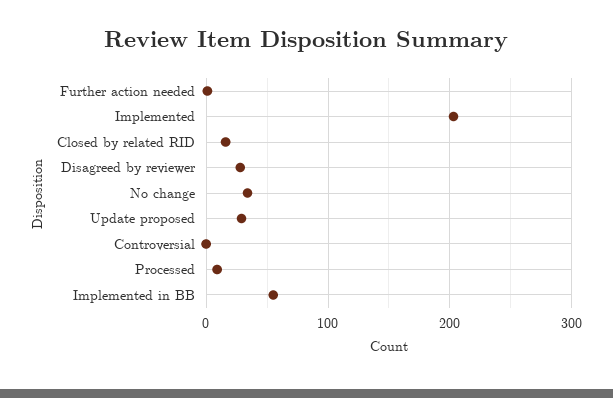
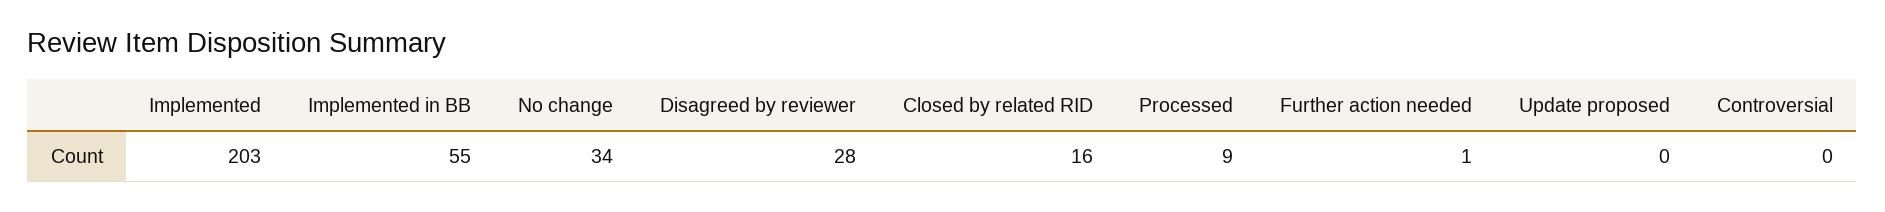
  {
    "Further action needed": 1,
    "Implemented": 203,
    "Closed by related RID": 16,
    "Disagreed by reviewer": 28,
    "No change": 34,
-   "Update proposed": 30,
+   "Update proposed": 0,
    "Controversial": 0,
    "Processed": 9,
    "Implemented in BB": 55
  }

